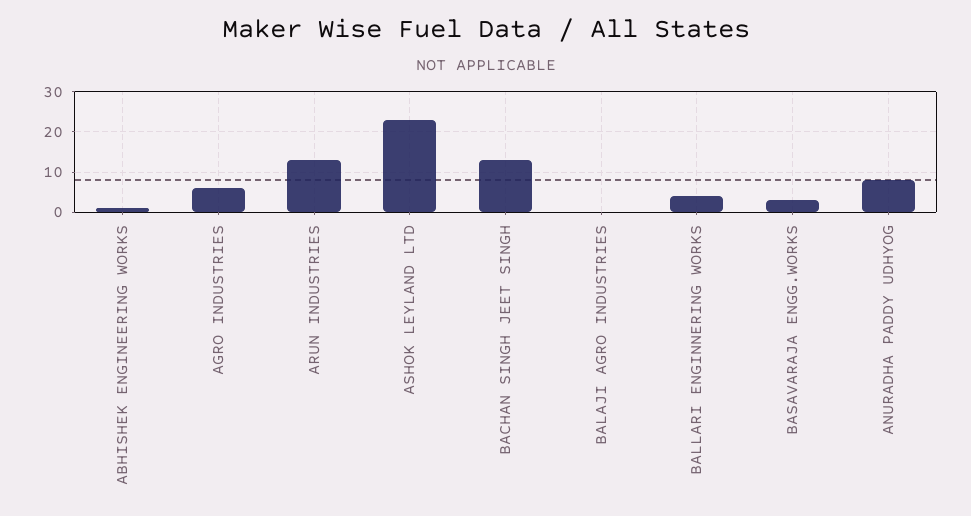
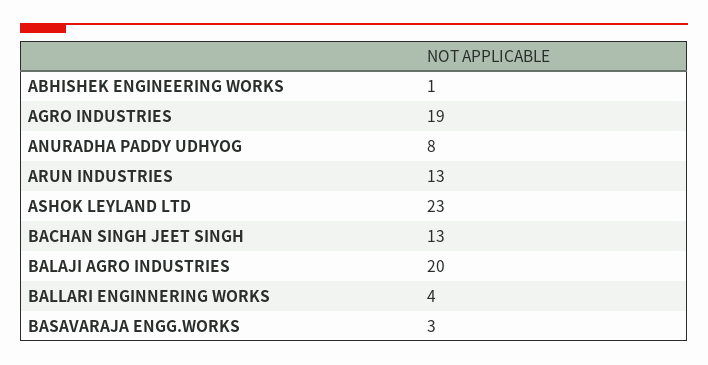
  {
    "ABHISHEK ENGINEERING WORKS": 1,
-   "AGRO INDUSTRIES": 5,
+   "AGRO INDUSTRIES": 19,
    "ARUN INDUSTRIES": 13,
    "ASHOK LEYLAND LTD": 23,
    "BACHAN SINGH JEET SINGH": 13,
-   "BALAJI AGRO INDUSTRIES": 0,
+   "BALAJI AGRO INDUSTRIES": 20,
    "BALLARI ENGINNERING WORKS": 4,
    "BASAVARAJA ENGG.WORKS": 3,
    "ANURADHA PADDY UDHYOG": 8
  }

